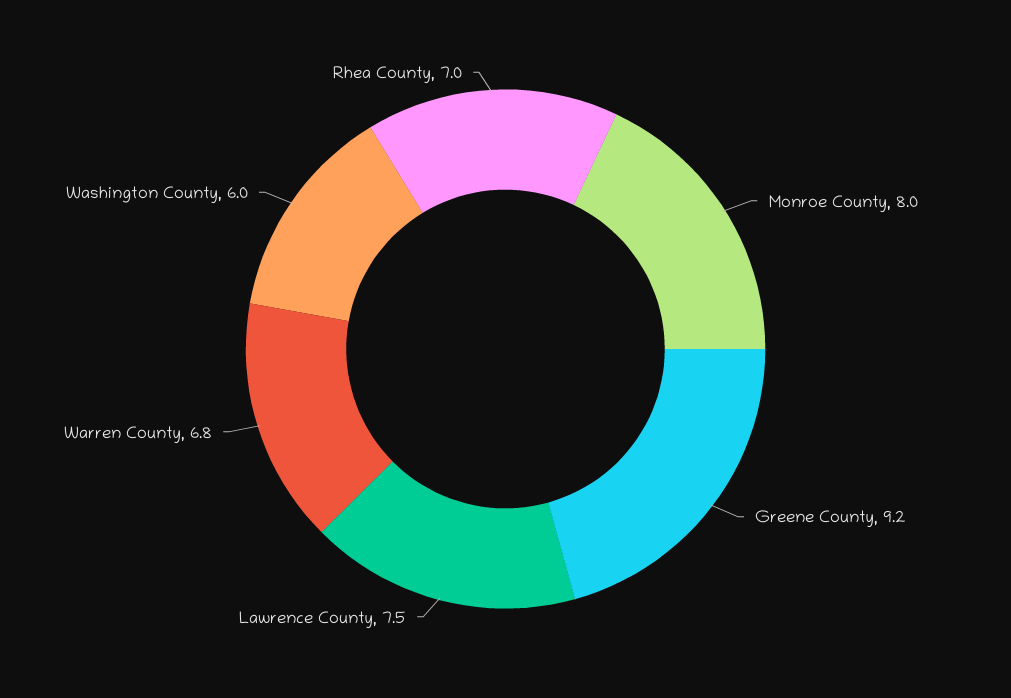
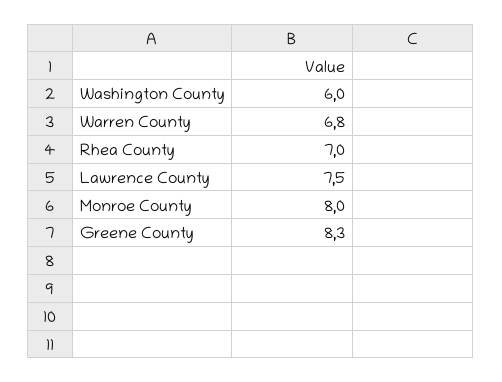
  {
    "Monroe County": 8,
-   "Greene County": 9.2,
+   "Greene County": 8.3,
    "Lawrence County": 7.5,
    "Warren County": 6.8,
    "Washington County": 6,
    "Rhea County": 7
  }

